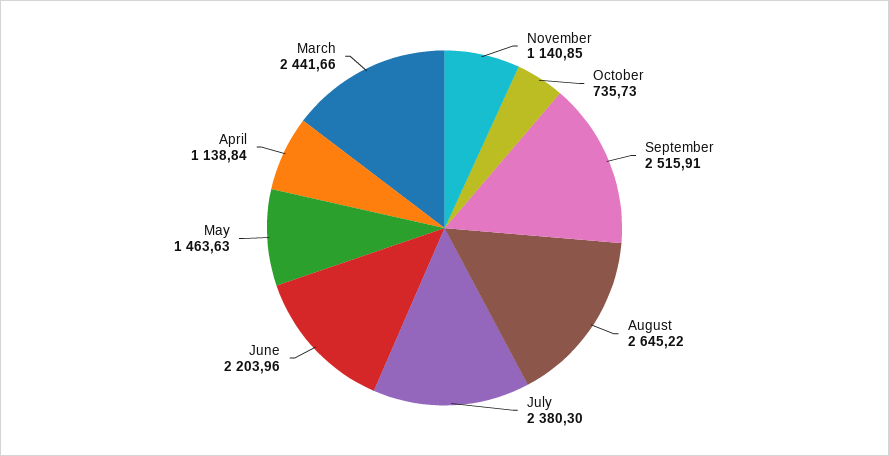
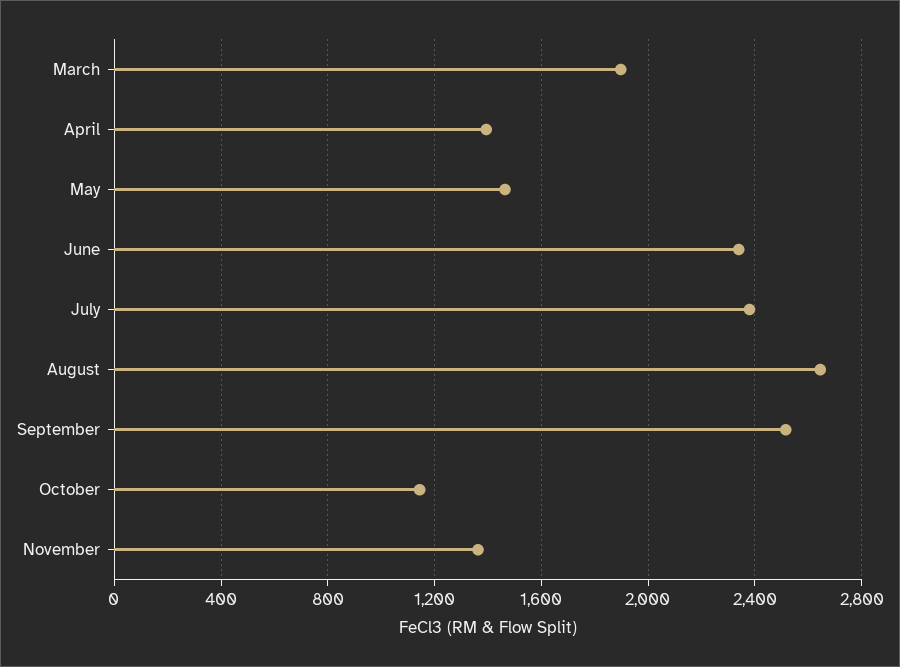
  {
-   "November": 1140.85,
+   "November": 1350,
-   "October": 735.73,
+   "October": 1150,
    "September": 2515.91,
    "August": 2645.22,
    "July": 2380.3,
-   "June": 2203.96,
+   "June": 2350,
    "May": 1463.63,
-   "April": 1138.84,
+   "April": 1400,
-   "March": 2441.66
+   "March": 1900
  }

